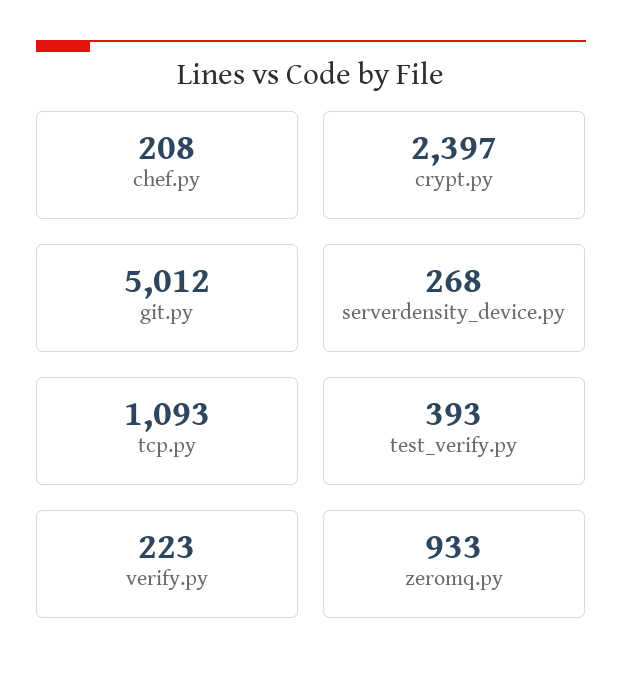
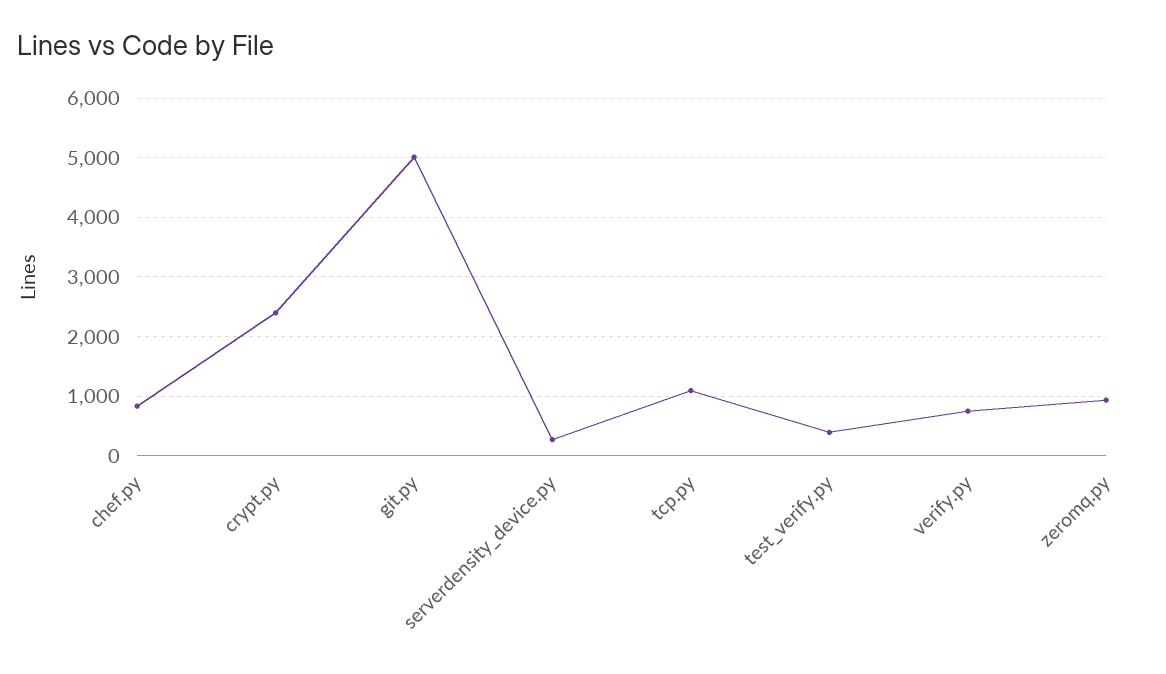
  {
-   "chef.py": 208,
+   "chef.py": 800,
    "crypt.py": 2397,
    "git.py": 5012,
    "serverdensity_device.py": 268,
    "tcp.py": 1093,
    "test_verify.py": 393,
-   "verify.py": 223,
+   "verify.py": 800,
    "zeromq.py": 933
  }

